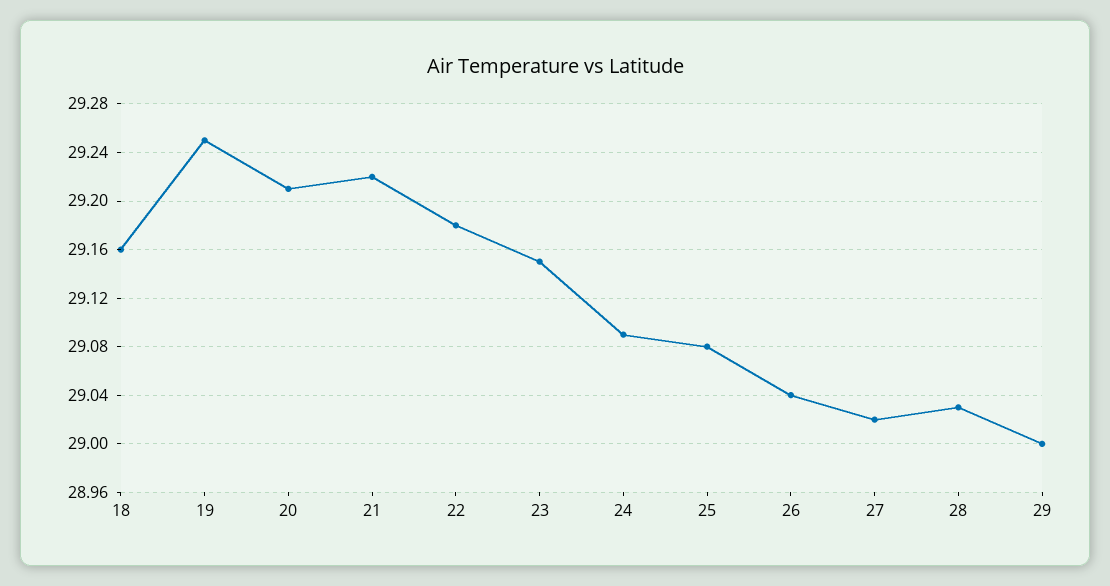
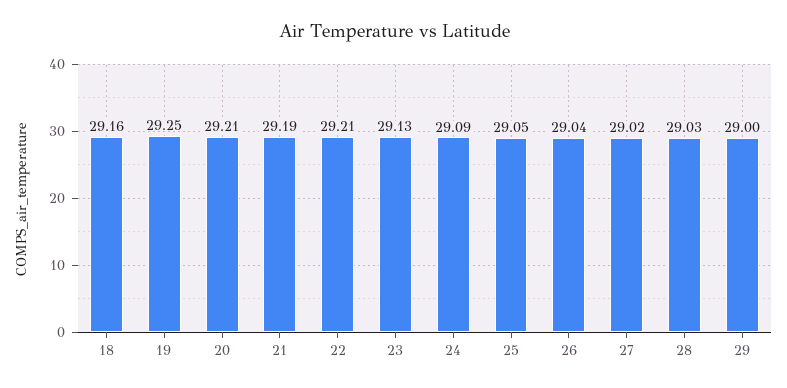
  {
    "18": 29.16,
    "19": 29.25,
    "20": 29.21,
-   "21": 29.22,
+   "21": 29.19,
-   "22": 29.18,
+   "22": 29.21,
-   "23": 29.15,
+   "23": 29.13,
    "24": 29.09,
-   "25": 29.08,
+   "25": 29.05,
    "26": 29.04,
    "27": 29.02,
    "28": 29.03,
    "29": 29
  }

